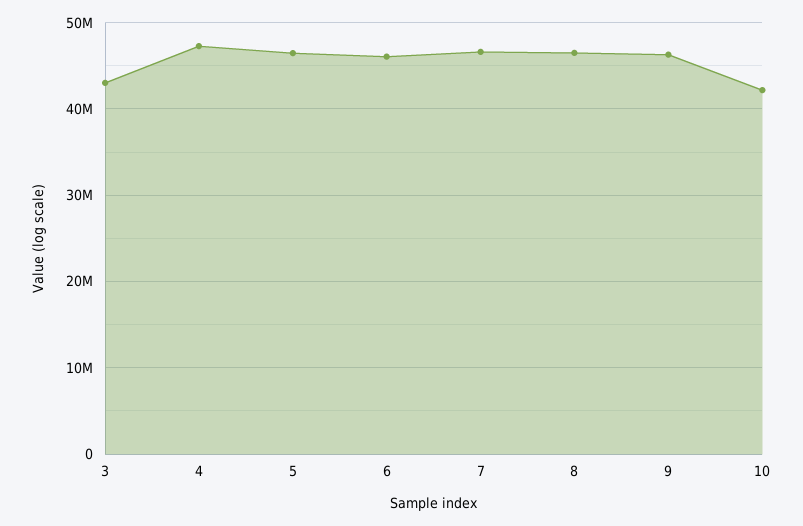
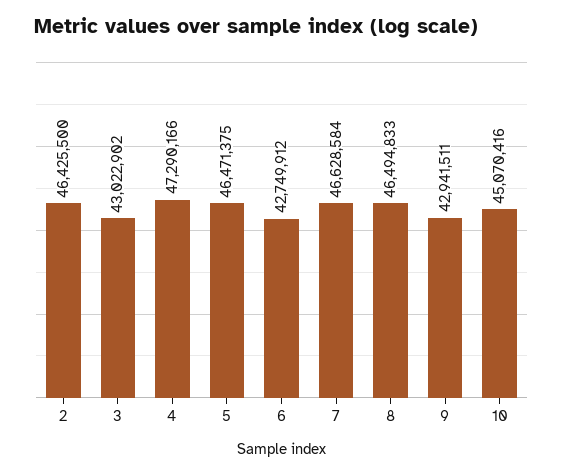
  {
    "3": 43022902,
    "4": 47290166,
    "5": 46471375,
-   "6": 46000000,
+   "6": 42749912,
    "7": 46628584,
    "8": 46494833,
-   "9": 46000000,
+   "9": 42941511,
-   "10": 42000000
+   "10": 45070416,
+   "2": 46425500
  }

